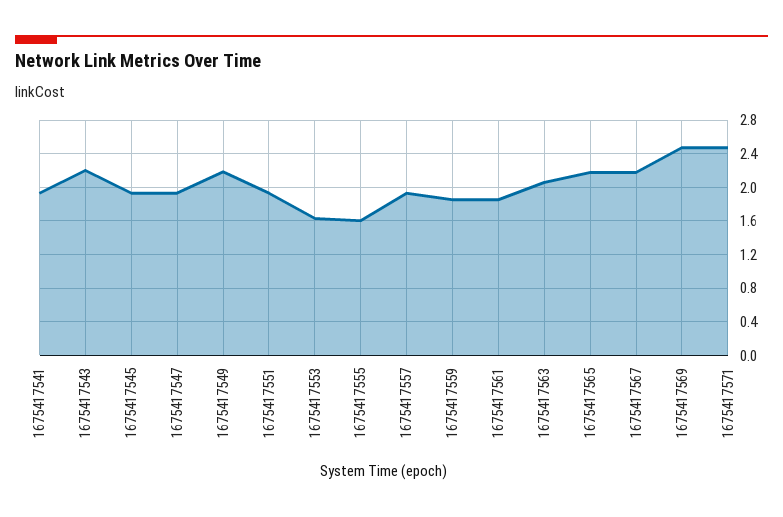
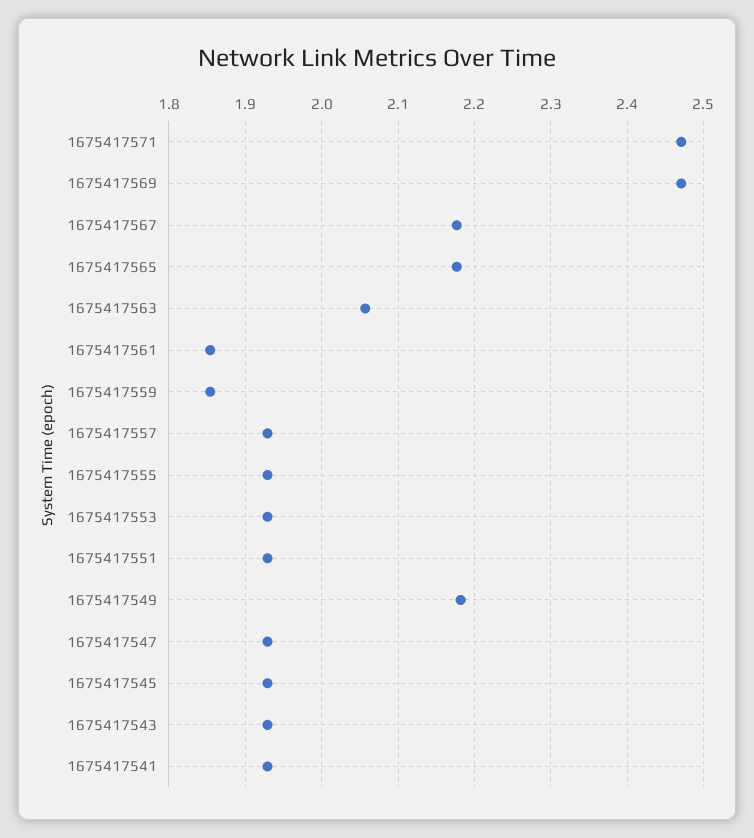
  {
    "1675417541": 1.93,
-   "1675417543": 2.2,
+   "1675417543": 1.93,
    "1675417545": 1.93,
    "1675417547": 1.93,
    "1675417549": 2.18,
    "1675417551": 1.93,
-   "1675417553": 1.6,
+   "1675417553": 1.93,
-   "1675417555": 1.6,
+   "1675417555": 1.93,
    "1675417557": 1.93,
    "1675417559": 1.85,
    "1675417561": 1.85,
    "1675417563": 2.06,
    "1675417565": 2.18,
    "1675417567": 2.18,
    "1675417569": 2.47,
    "1675417571": 2.47
  }

